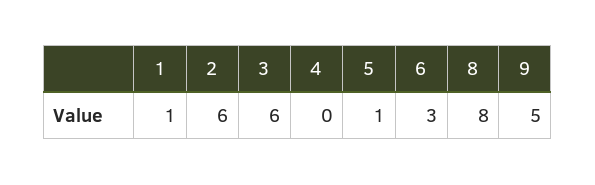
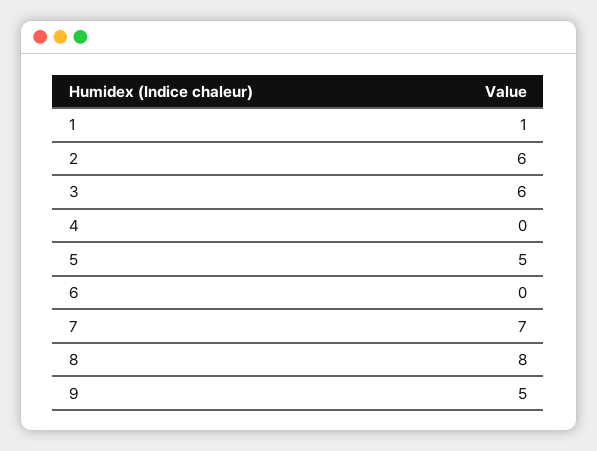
  {
    "1": 1,
    "2": 6,
    "3": 6,
    "4": 0,
-   "5": 1,
+   "5": 5,
-   "6": 3,
+   "6": 0,
    "8": 8,
-   "9": 5
+   "9": 5,
+   "7": 7
  }

